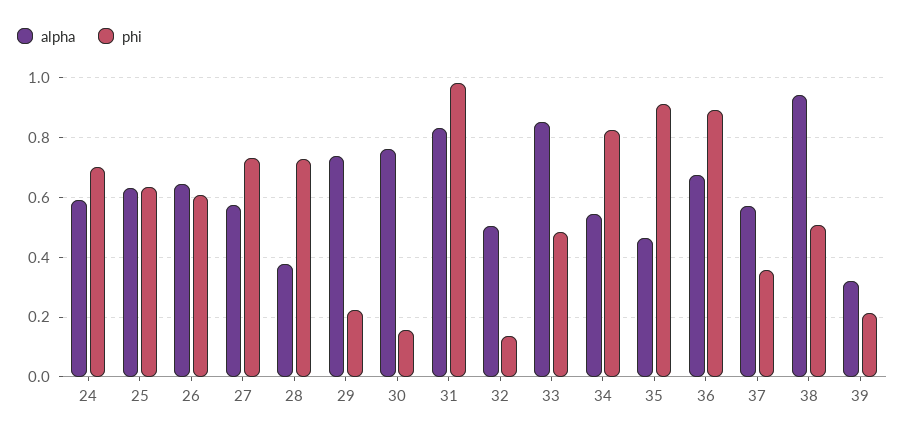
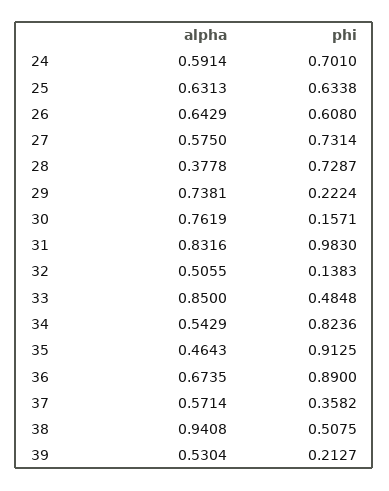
  {
    "alpha": {
      "24": 0.5914,
      "25": 0.6313,
      "26": 0.6429,
      "27": 0.575,
      "28": 0.3778,
      "29": 0.7381,
      "30": 0.7619,
      "31": 0.8316,
      "32": 0.5055,
      "33": 0.85,
      "34": 0.5429,
      "35": 0.4643,
      "36": 0.6735,
      "37": 0.5714,
      "38": 0.9408,
-     "39": 0.325
+     "39": 0.5304
    },
    "phi": {
      "24": 0.701,
      "25": 0.6338,
      "26": 0.608,
      "27": 0.7314,
      "28": 0.7287,
      "29": 0.2224,
      "30": 0.1571,
      "31": 0.983,
      "32": 0.1383,
      "33": 0.4848,
      "34": 0.8236,
      "35": 0.9125,
      "36": 0.89,
      "37": 0.3582,
      "38": 0.5075,
      "39": 0.2127
    }
  }

